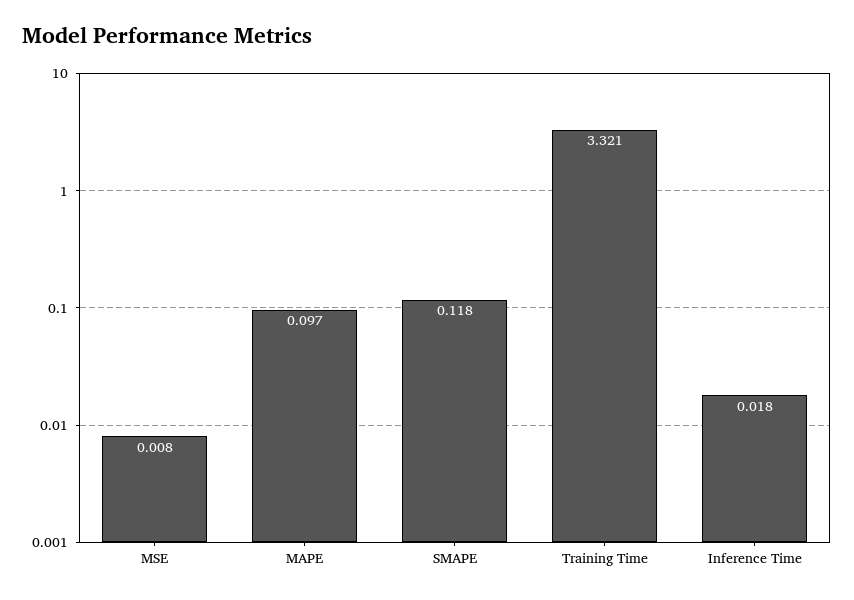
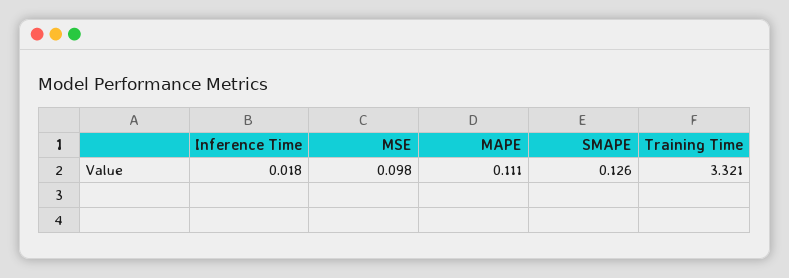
  {
-   "MSE": 0.008,
+   "MSE": 0.098,
-   "MAPE": 0.097,
+   "MAPE": 0.111,
-   "SMAPE": 0.118,
+   "SMAPE": 0.126,
    "Training Time": 3.321,
    "Inference Time": 0.018
  }

